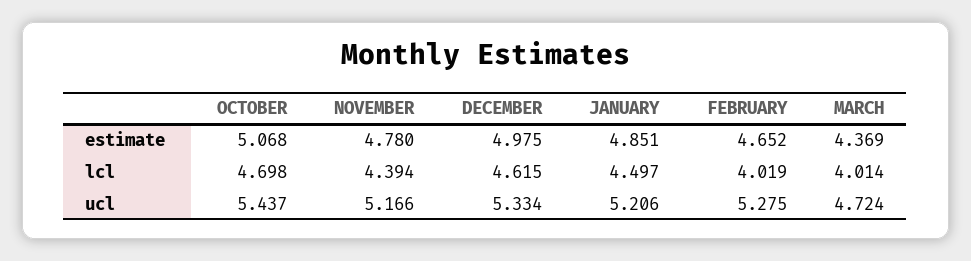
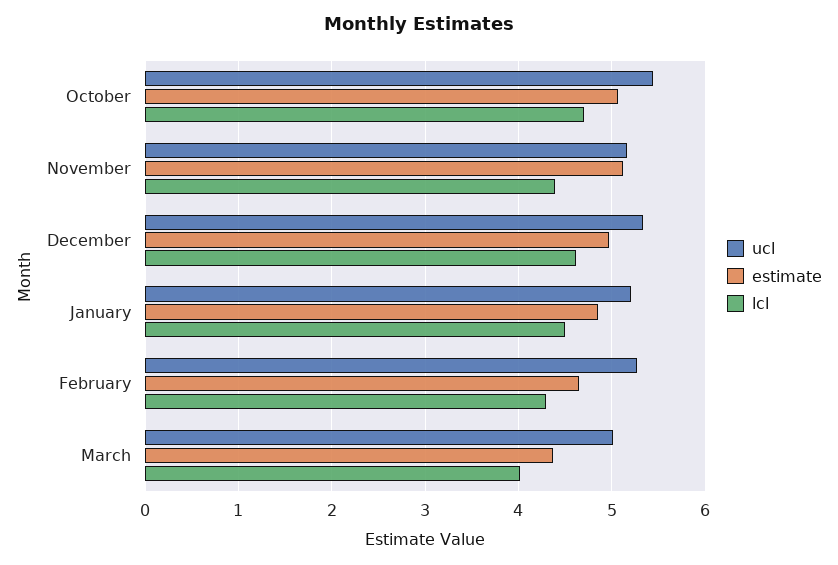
  {
    "estimate": {
      "OCTOBER": 5.068,
-     "NOVEMBER": 4.78,
+     "NOVEMBER": 5.1,
      "DECEMBER": 4.975,
      "JANUARY": 4.851,
      "FEBRUARY": 4.652,
      "MARCH": 4.369
    },
    "lcl": {
      "OCTOBER": 4.698,
      "NOVEMBER": 4.394,
      "DECEMBER": 4.615,
      "JANUARY": 4.497,
-     "FEBRUARY": 4.019,
+     "FEBRUARY": 4.3,
      "MARCH": 4.014
    },
    "ucl": {
      "OCTOBER": 5.437,
      "NOVEMBER": 5.166,
      "DECEMBER": 5.334,
      "JANUARY": 5.206,
      "FEBRUARY": 5.275,
-     "MARCH": 4.724
+     "MARCH": 5
    }
  }

